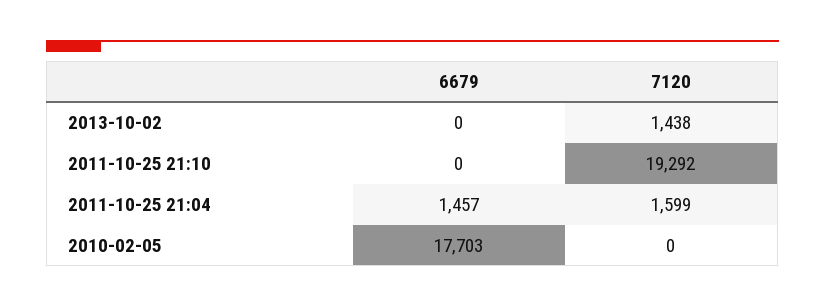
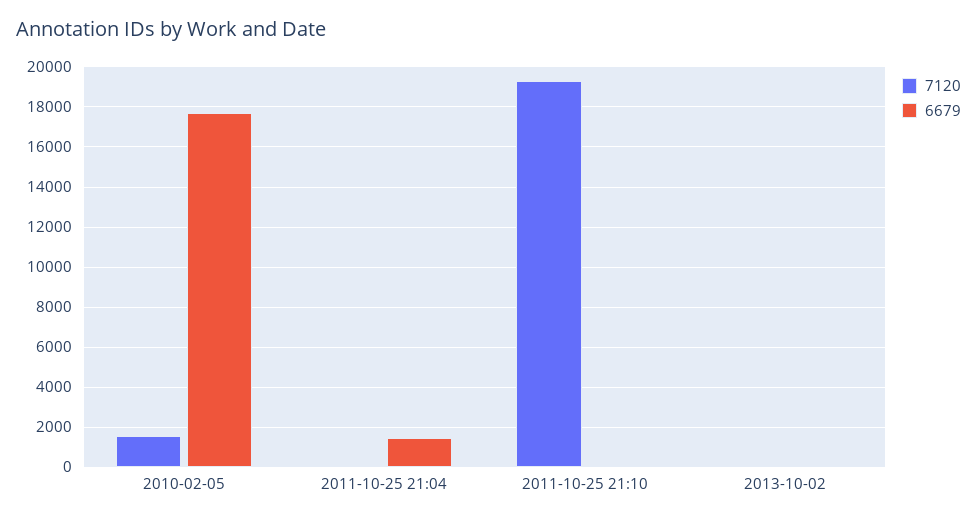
  {
    "6679": {
      "2013-10-02": 0,
      "2011-10-25 21:10": 0,
      "2011-10-25 21:04": 1457,
      "2010-02-05": 17703
    },
    "7120": {
-     "2013-10-02": 1438,
+     "2013-10-02": 0,
      "2011-10-25 21:10": 19292,
-     "2011-10-25 21:04": 1599,
+     "2011-10-25 21:04": 0,
-     "2010-02-05": 0
+     "2010-02-05": 1500
    }
  }

